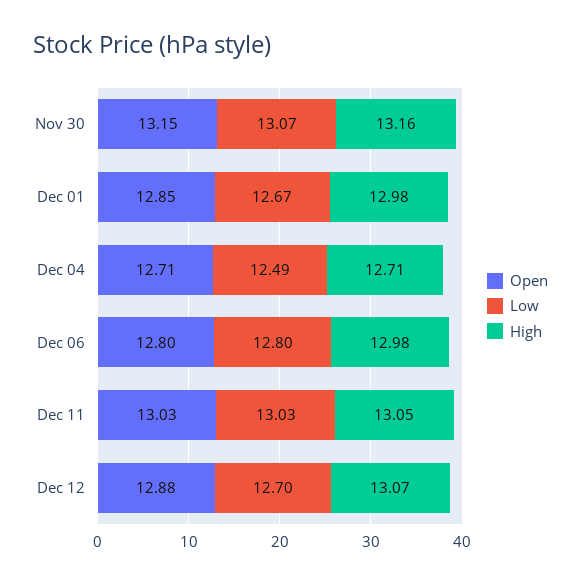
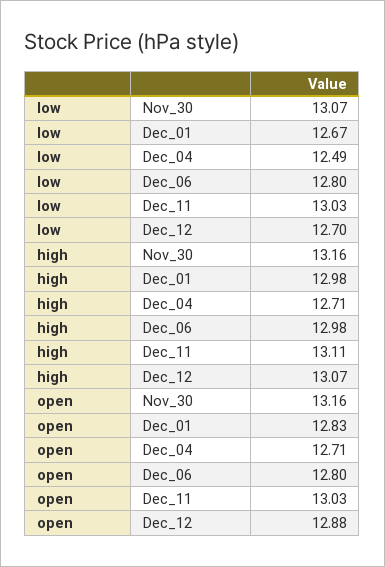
  {
    "Open": {
-     "Nov 30": 13.15,
+     "Nov 30": 13.16,
-     "Dec 01": 12.85,
+     "Dec 01": 12.83,
      "Dec 04": 12.71,
      "Dec 06": 12.8,
      "Dec 11": 13.03,
      "Dec 12": 12.88
    },
    "Low": {
      "Nov 30": 13.07,
      "Dec 01": 12.67,
      "Dec 04": 12.49,
      "Dec 06": 12.8,
      "Dec 11": 13.03,
      "Dec 12": 12.7
    },
    "High": {
      "Nov 30": 13.16,
      "Dec 01": 12.98,
      "Dec 04": 12.71,
      "Dec 06": 12.98,
-     "Dec 11": 13.05,
+     "Dec 11": 13.11,
      "Dec 12": 13.07
    }
  }

